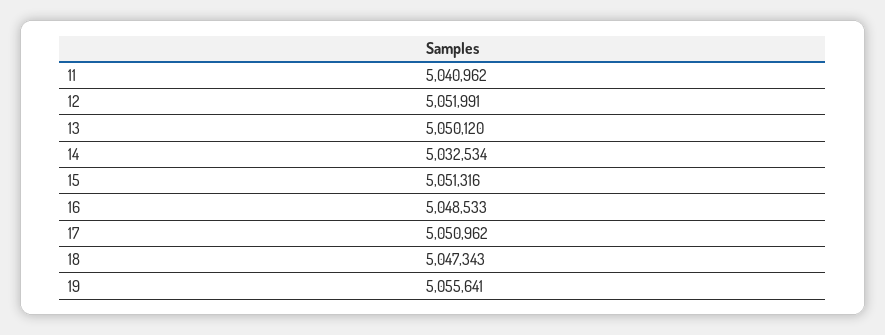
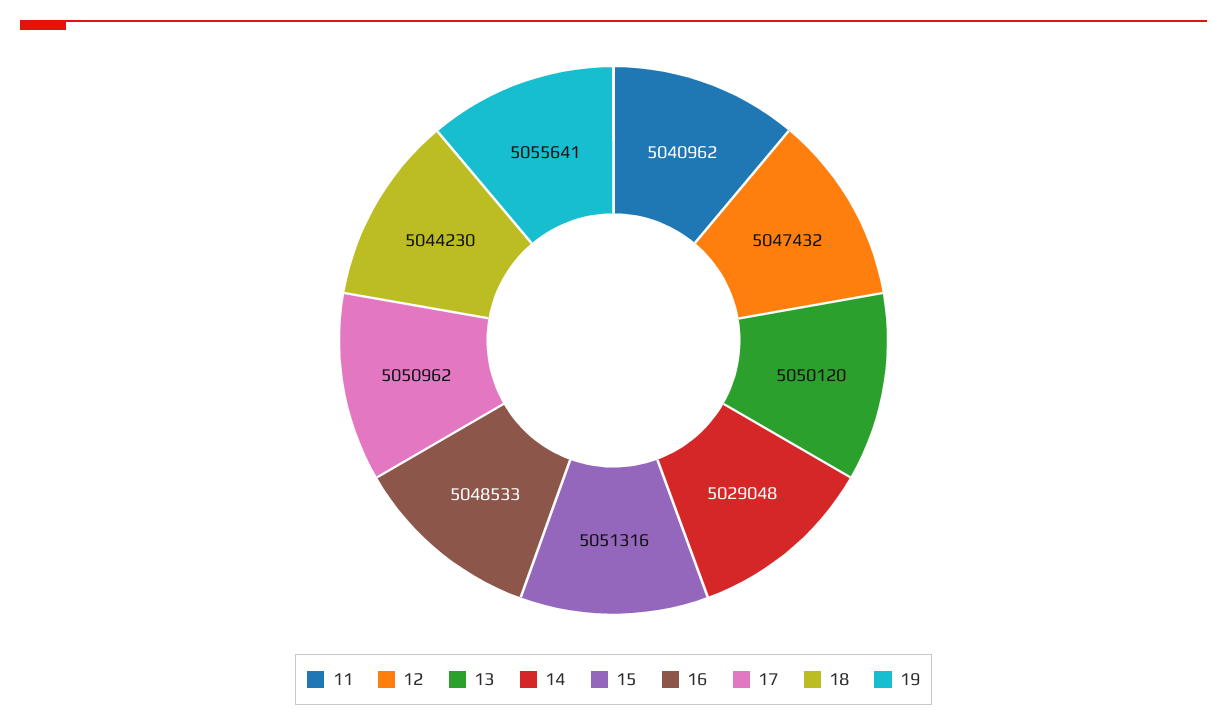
  {
    "11": 5040962,
-   "12": 5051991,
+   "12": 5047432,
    "13": 5050120,
-   "14": 5032534,
+   "14": 5029048,
    "15": 5051316,
    "16": 5048533,
    "17": 5050962,
-   "18": 5047343,
+   "18": 5044230,
    "19": 5055641
  }

